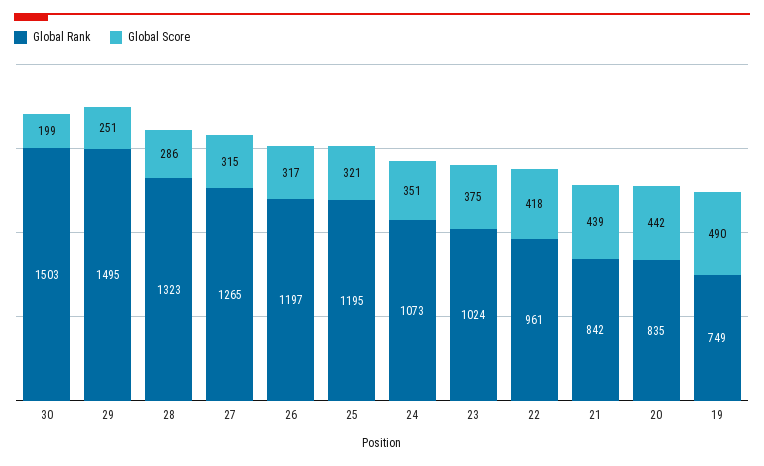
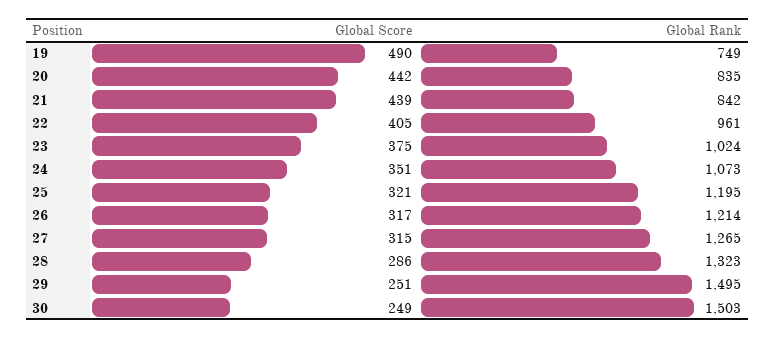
  {
    "Global Rank": {
      "30": 1503,
      "29": 1495,
      "28": 1323,
      "27": 1265,
-     "26": 1197,
+     "26": 1214,
      "25": 1195,
      "24": 1073,
      "23": 1024,
      "22": 961,
      "21": 842,
      "20": 835,
      "19": 749
    },
    "Global Score": {
-     "30": 199,
+     "30": 249,
      "29": 251,
      "28": 286,
      "27": 315,
      "26": 317,
      "25": 321,
      "24": 351,
      "23": 375,
-     "22": 418,
+     "22": 405,
      "21": 439,
      "20": 442,
      "19": 490
    }
  }

